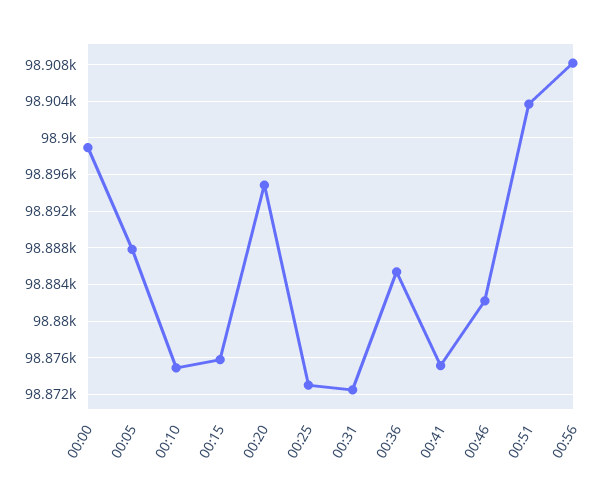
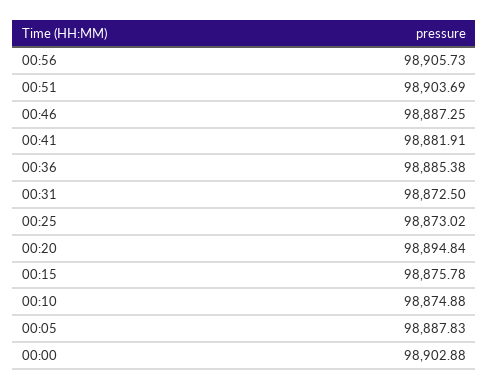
  {
-   "00:00": 98899,
+   "00:00": 98902.88,
    "00:05": 98887.83,
    "00:10": 98874.88,
    "00:15": 98875.78,
    "00:20": 98894.84,
    "00:25": 98873.02,
    "00:31": 98872.5,
    "00:36": 98885.38,
-   "00:41": 98875,
+   "00:41": 98881.91,
-   "00:46": 98882,
+   "00:46": 98887.25,
    "00:51": 98903.69,
-   "00:56": 98908
+   "00:56": 98905.73
  }

